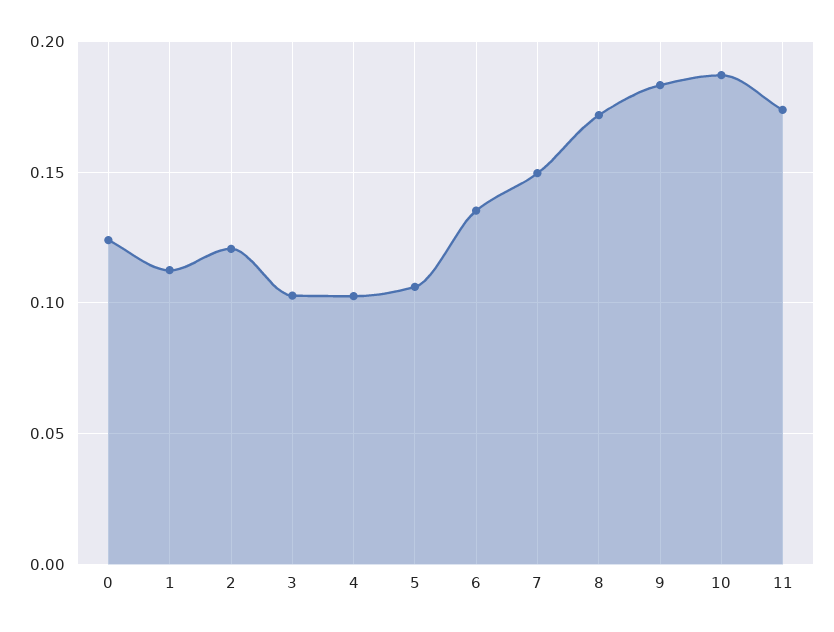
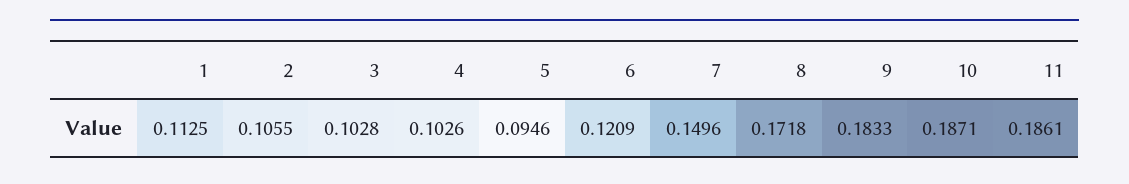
  {
-   "0": 0.125,
    "1": 0.1125,
-   "2": 0.12,
+   "2": 0.1055,
    "3": 0.1028,
    "4": 0.1026,
-   "5": 0.105,
+   "5": 0.0946,
-   "6": 0.135,
+   "6": 0.1209,
    "7": 0.1496,
    "8": 0.1718,
    "9": 0.1833,
    "10": 0.1871,
-   "11": 0.175
+   "11": 0.1861
  }

